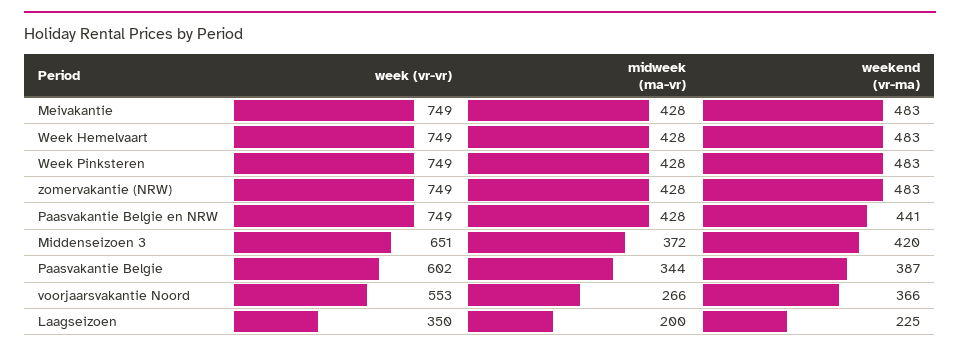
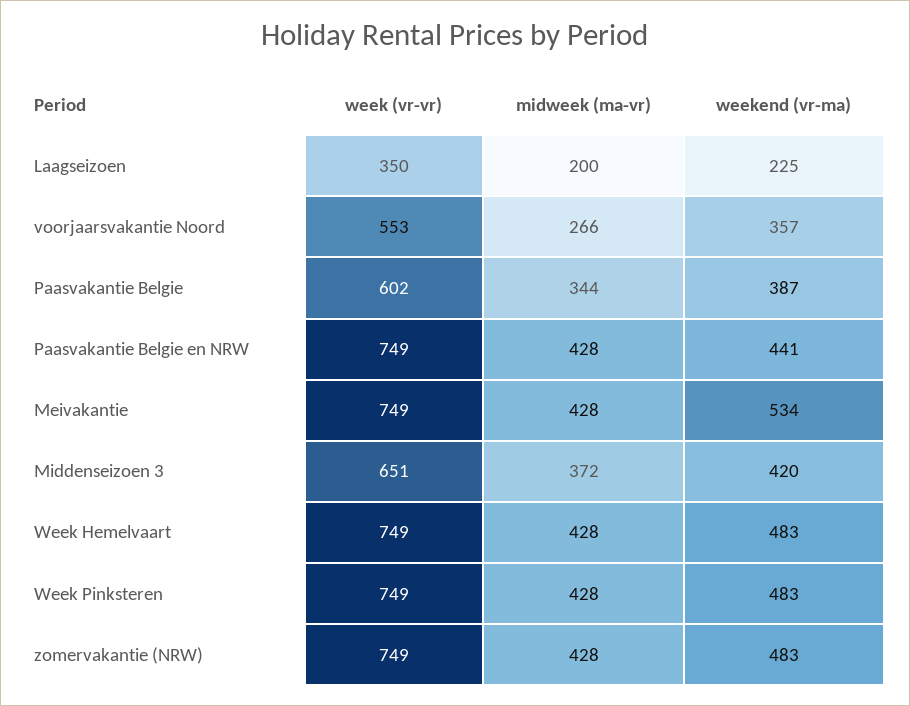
  {
    "week (vr-vr)": {
      "Meivakantie": 749,
      "Week Hemelvaart": 749,
      "Week Pinksteren": 749,
      "zomervakantie (NRW)": 749,
      "Paasvakantie Belgie en NRW": 749,
      "Middenseizoen 3": 651,
      "Paasvakantie Belgie": 602,
      "voorjaarsvakantie Noord": 553,
      "Laagseizoen": 350
    },
    "midweek (ma-vr)": {
      "Meivakantie": 428,
      "Week Hemelvaart": 428,
      "Week Pinksteren": 428,
      "zomervakantie (NRW)": 428,
      "Paasvakantie Belgie en NRW": 428,
      "Middenseizoen 3": 372,
      "Paasvakantie Belgie": 344,
      "voorjaarsvakantie Noord": 266,
      "Laagseizoen": 200
    },
    "weekend (vr-ma)": {
-     "Meivakantie": 483,
+     "Meivakantie": 534,
      "Week Hemelvaart": 483,
      "Week Pinksteren": 483,
      "zomervakantie (NRW)": 483,
      "Paasvakantie Belgie en NRW": 441,
      "Middenseizoen 3": 420,
      "Paasvakantie Belgie": 387,
-     "voorjaarsvakantie Noord": 366,
+     "voorjaarsvakantie Noord": 357,
      "Laagseizoen": 225
    }
  }

